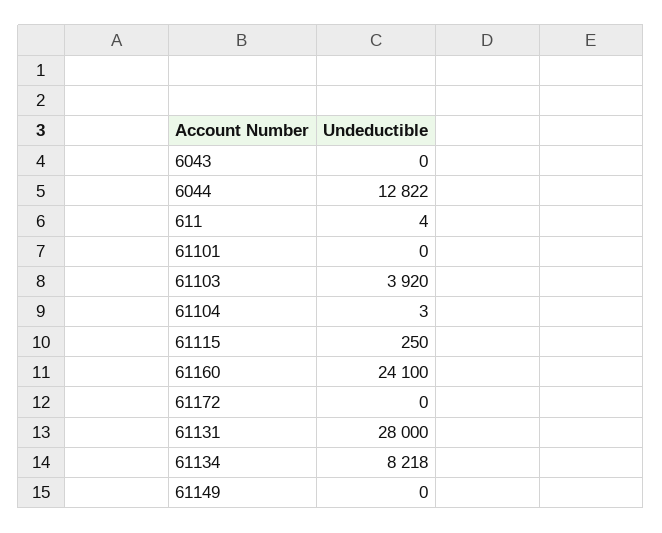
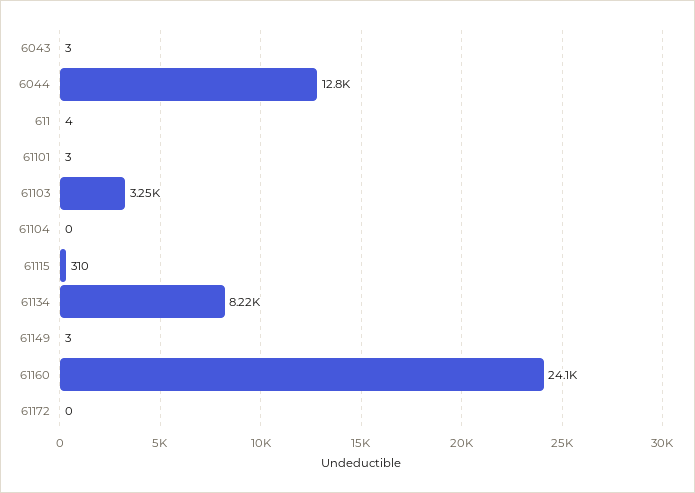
  {
-   "6043": 0,
+   "6043": 3,
    "6044": 12822,
    "611": 4,
-   "61101": 0,
+   "61101": 3,
-   "61103": 3920,
+   "61103": 3250,
-   "61104": 3,
+   "61104": 0,
-   "61115": 250,
+   "61115": 310,
    "61160": 24100,
    "61172": 0,
-   "61131": 28000,
    "61134": 8218,
-   "61149": 0
+   "61149": 3
  }

